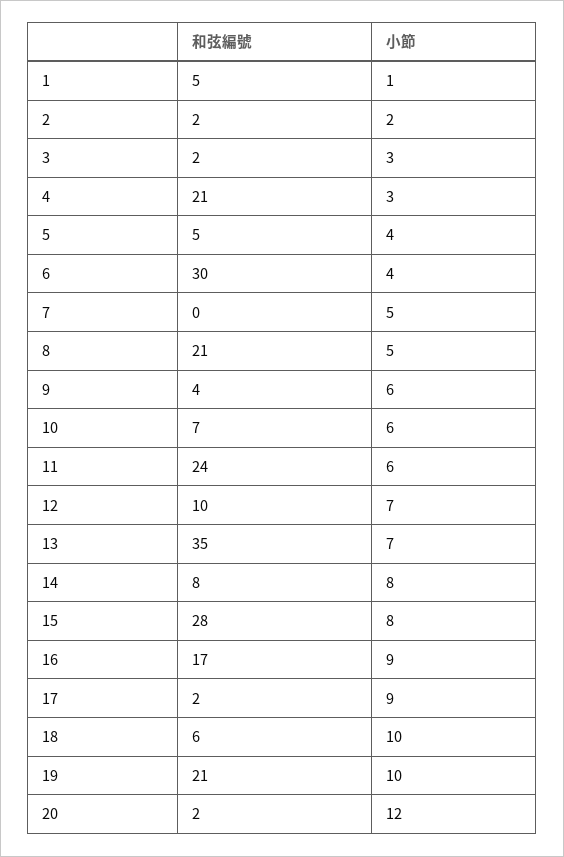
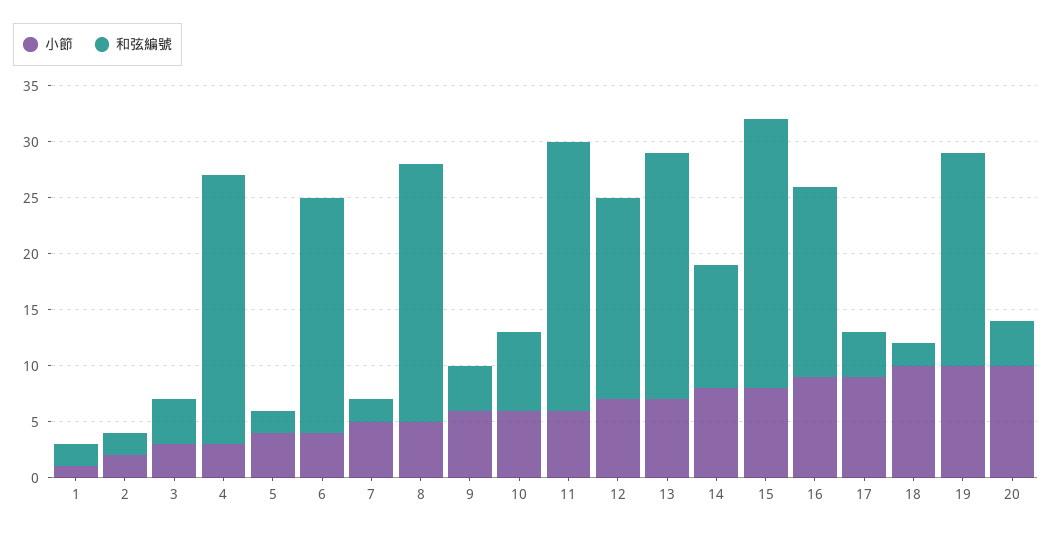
  {
    "和弦編號": {
-     "1": 5,
+     "1": 2,
      "2": 2,
-     "3": 2,
+     "3": 4,
-     "4": 21,
+     "4": 24,
-     "5": 5,
+     "5": 2,
-     "6": 30,
+     "6": 21,
-     "7": 0,
+     "7": 2,
-     "8": 21,
+     "8": 23,
      "9": 4,
      "10": 7,
      "11": 24,
-     "12": 10,
+     "12": 18,
-     "13": 35,
+     "13": 22,
-     "14": 8,
+     "14": 11,
-     "15": 28,
+     "15": 24,
      "16": 17,
-     "17": 2,
+     "17": 4,
-     "18": 6,
+     "18": 2,
-     "19": 21,
+     "19": 19,
-     "20": 2
+     "20": 4
    },
    "小節": {
      "1": 1,
      "2": 2,
      "3": 3,
      "4": 3,
      "5": 4,
      "6": 4,
      "7": 5,
      "8": 5,
      "9": 6,
      "10": 6,
      "11": 6,
      "12": 7,
      "13": 7,
      "14": 8,
      "15": 8,
      "16": 9,
      "17": 9,
      "18": 10,
      "19": 10,
-     "20": 12
+     "20": 10
    }
  }

